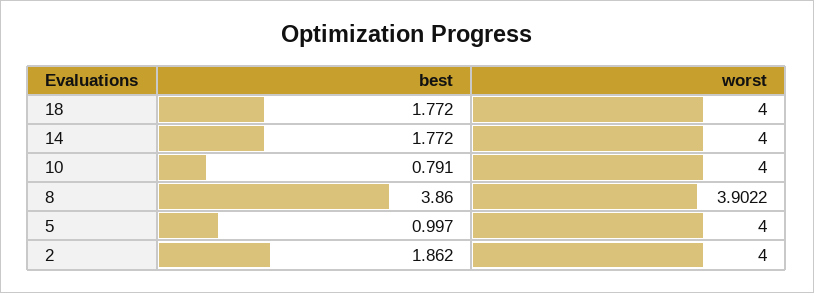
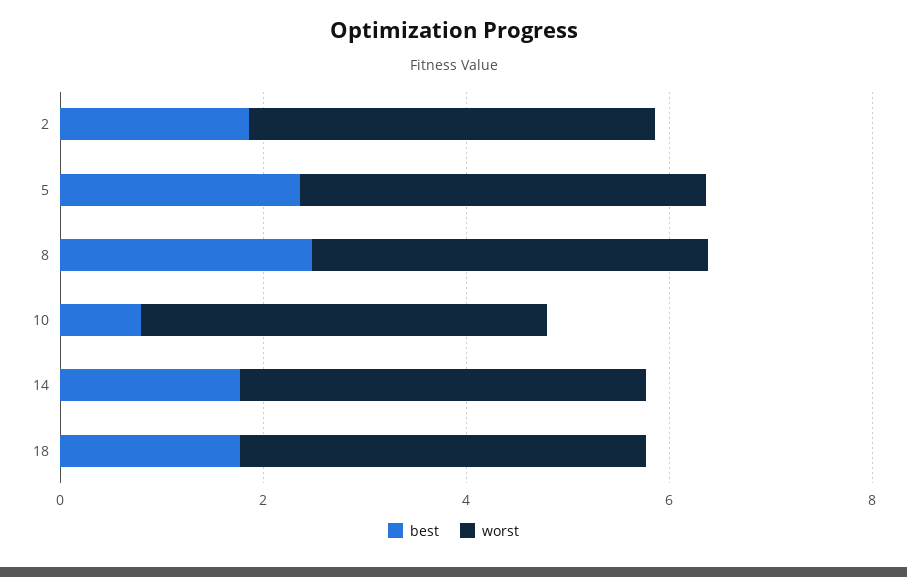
  {
    "best": {
      "18": 1.772,
      "14": 1.772,
      "10": 0.791,
-     "8": 3.86,
+     "8": 2.5,
-     "5": 0.997,
+     "5": 2.5,
      "2": 1.862
    },
    "worst": {
      "18": 4,
      "14": 4,
      "10": 4,
      "8": 3.9022,
      "5": 4,
      "2": 4
    }
  }

